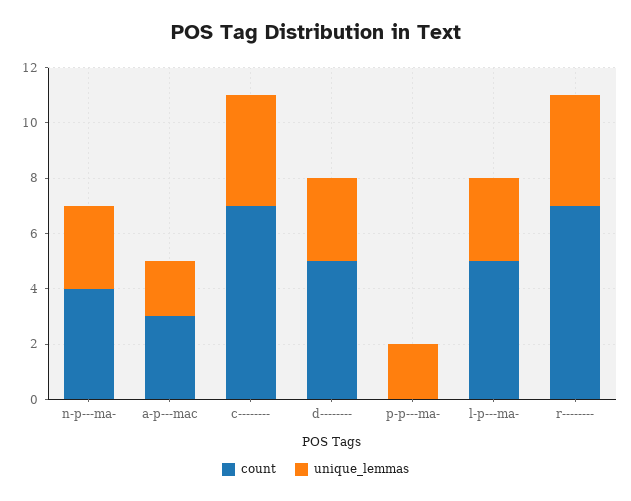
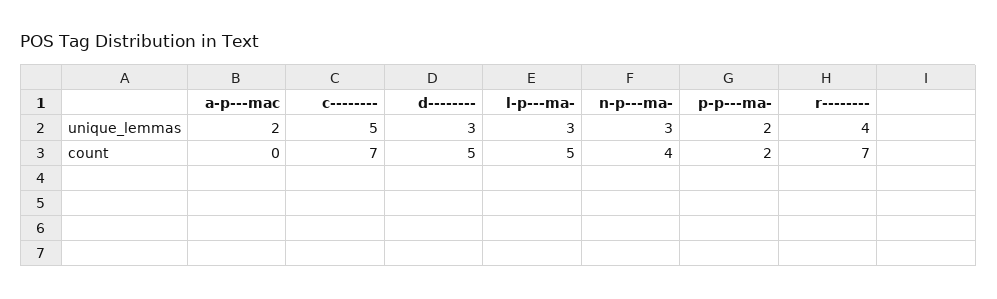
  {
    "count": {
      "n-p---ma-": 4,
-     "a-p---mac": 3,
+     "a-p---mac": 0,
      "c--------": 7,
      "d--------": 5,
-     "p-p---ma-": 0,
+     "p-p---ma-": 2,
      "l-p---ma-": 5,
      "r--------": 7
    },
    "unique_lemmas": {
      "n-p---ma-": 3,
      "a-p---mac": 2,
-     "c--------": 4,
+     "c--------": 5,
      "d--------": 3,
      "p-p---ma-": 2,
      "l-p---ma-": 3,
      "r--------": 4
    }
  }

